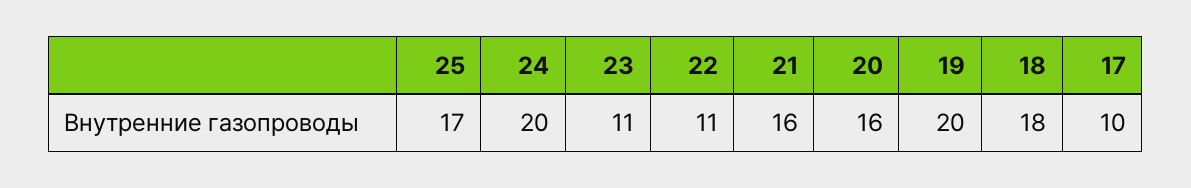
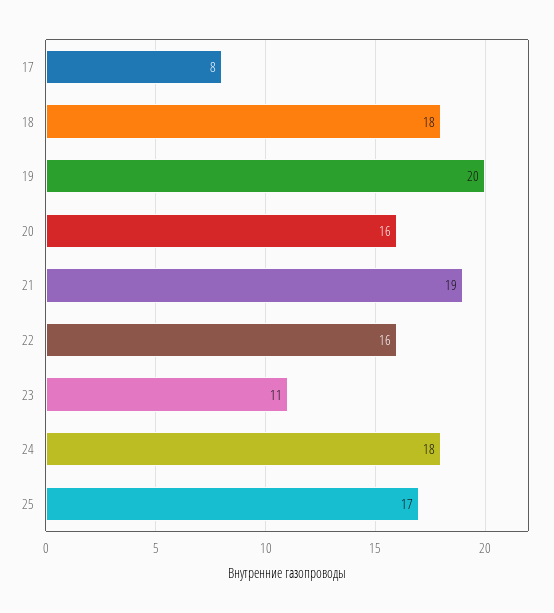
  {
    "25": 17,
-   "24": 20,
+   "24": 18,
    "23": 11,
-   "22": 11,
+   "22": 16,
-   "21": 16,
+   "21": 19,
    "20": 16,
    "19": 20,
    "18": 18,
-   "17": 10
+   "17": 8
  }

